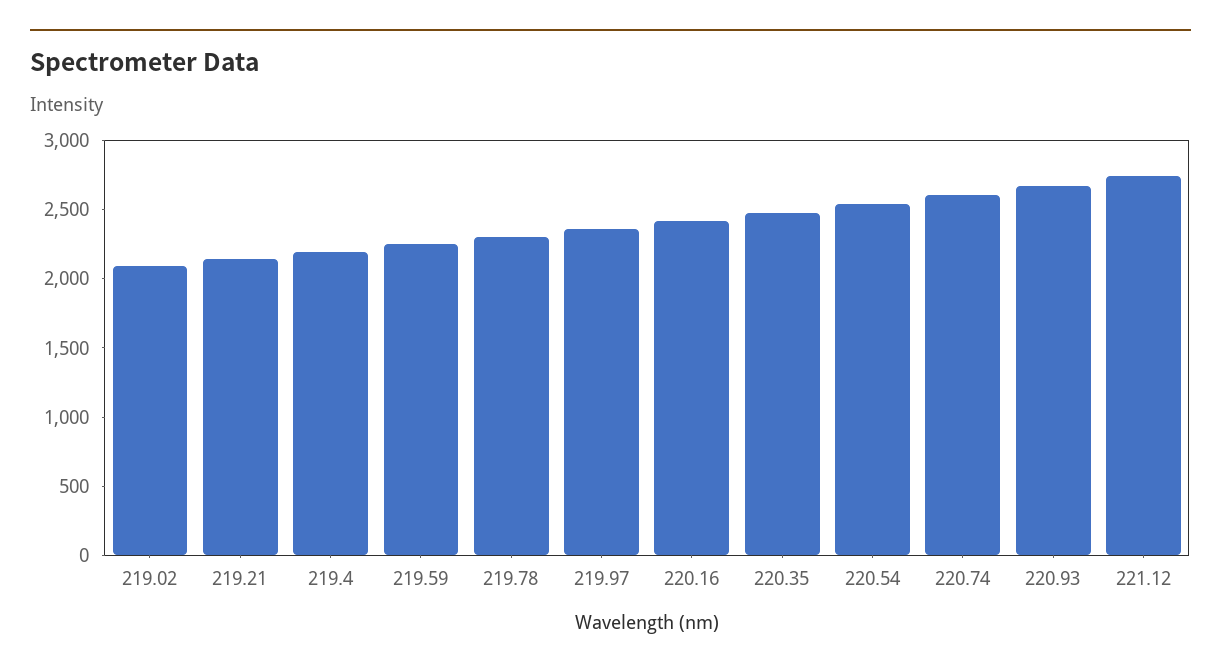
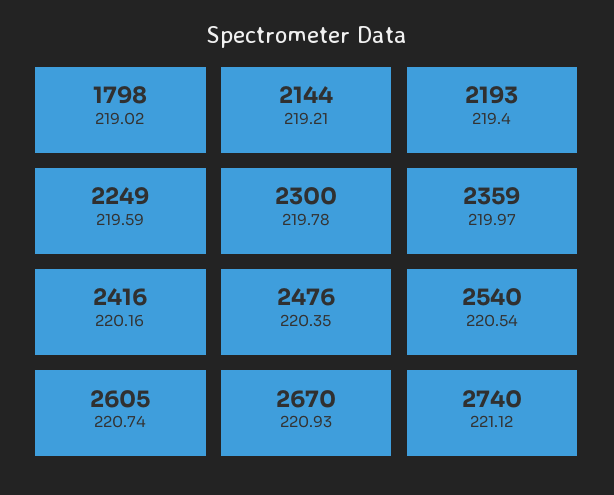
  {
-   "219.02": 2100,
+   "219.02": 1798,
    "219.21": 2144,
    "219.4": 2193,
    "219.59": 2249,
    "219.78": 2300,
    "219.97": 2359,
    "220.16": 2416,
    "220.35": 2476,
    "220.54": 2540,
    "220.74": 2605,
    "220.93": 2670,
    "221.12": 2740
  }

